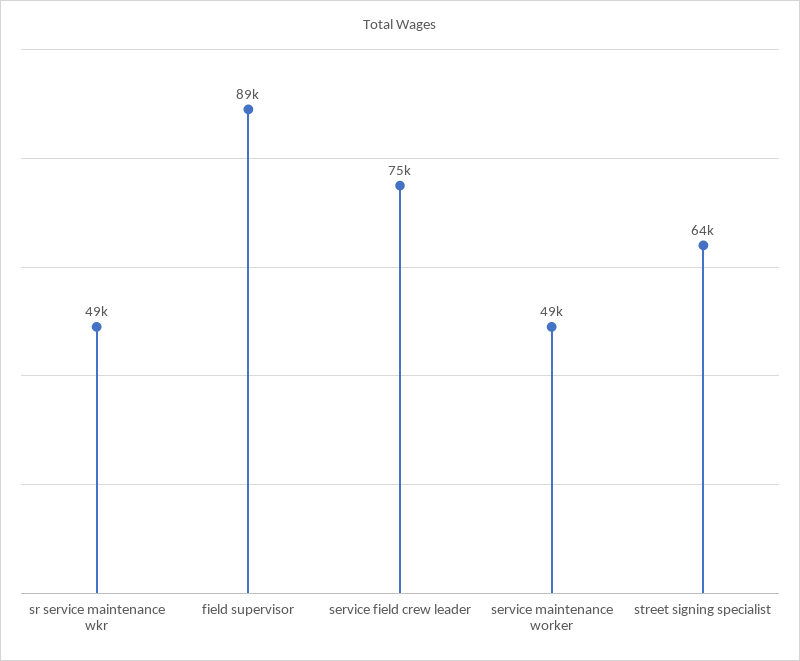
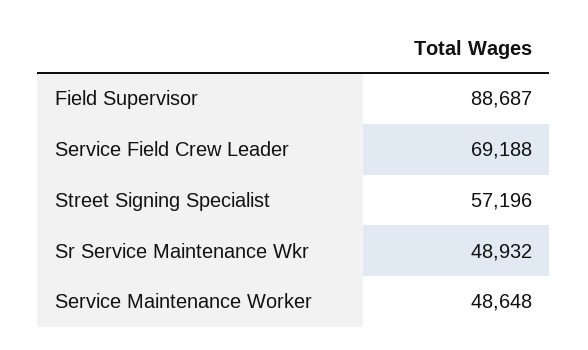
  {
    "sr service maintenance wkr": 48932,
    "field supervisor": 88687,
-   "service field crew leader": 75000,
+   "service field crew leader": 69188,
    "service maintenance worker": 48648,
-   "street signing specialist": 64000
+   "street signing specialist": 57196
  }

